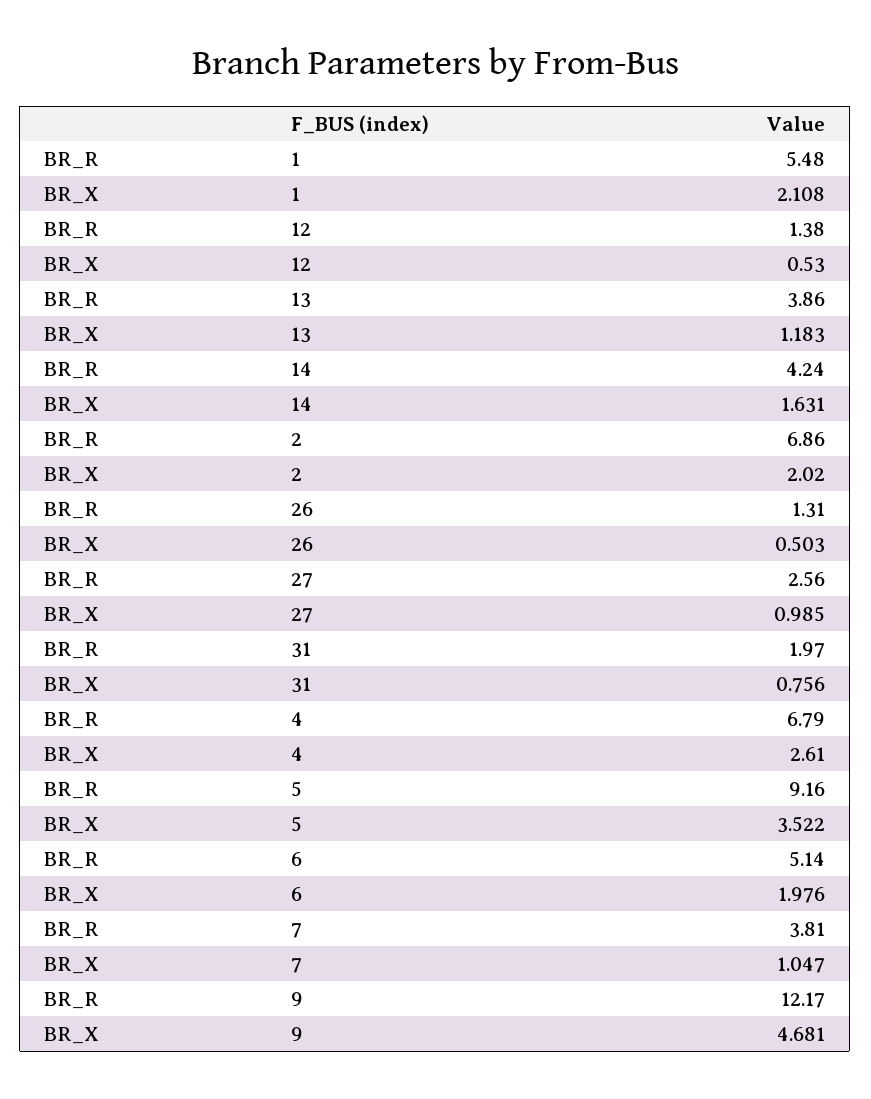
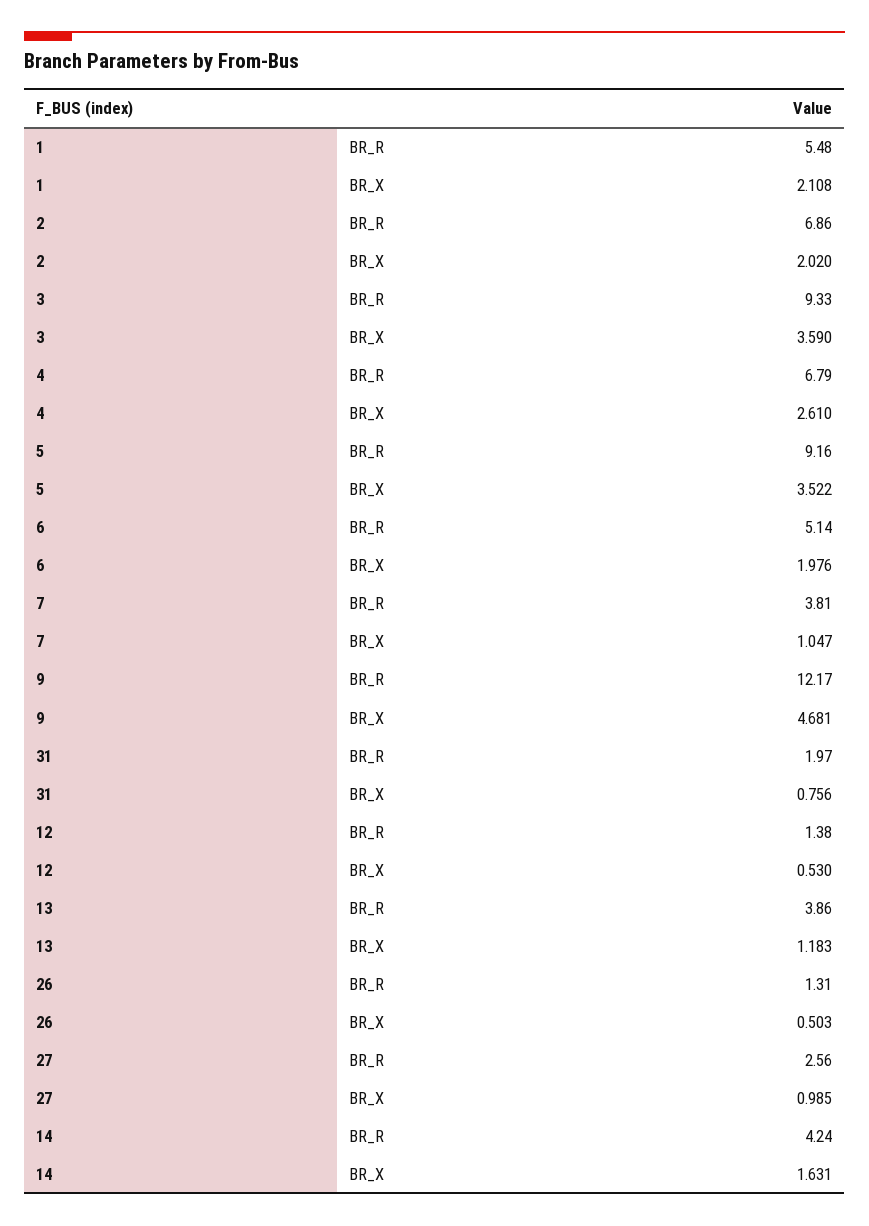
  {
    "BR_R": {
      "1": 5.48,
      "12": 1.38,
      "13": 3.86,
      "14": 4.24,
      "2": 6.86,
      "26": 1.31,
      "27": 2.56,
      "31": 1.97,
      "4": 6.79,
      "5": 9.16,
      "6": 5.14,
      "7": 3.81,
-     "9": 12.17
+     "9": 12.17,
+     "3": 9.33
    },
    "BR_X": {
      "1": 2.108,
      "12": 0.53,
      "13": 1.183,
      "14": 1.631,
      "2": 2.02,
      "26": 0.503,
      "27": 0.985,
      "31": 0.756,
      "4": 2.61,
      "5": 3.522,
      "6": 1.976,
      "7": 1.047,
-     "9": 4.681
+     "9": 4.681,
+     "3": 3.59
    }
  }

